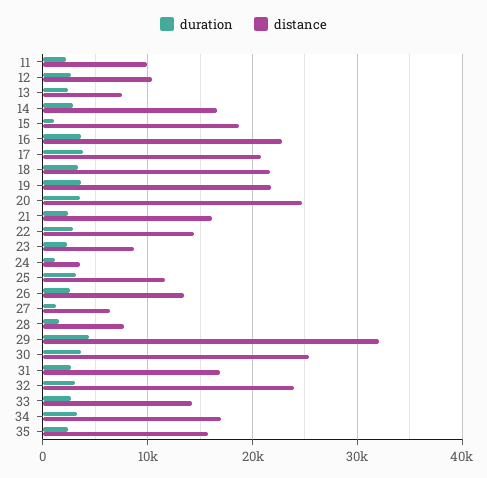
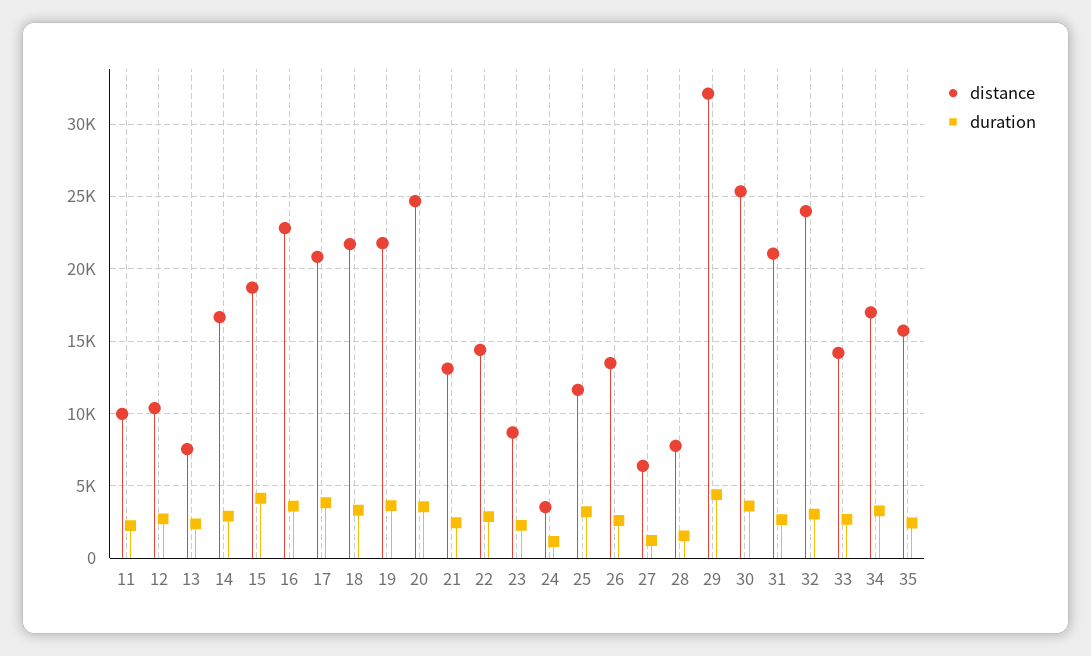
  {
    "duration": {
      "11": 2000,
      "12": 2500,
      "13": 2500,
      "14": 3000,
-     "15": 1000,
+     "15": 4000,
      "16": 3500,
      "17": 4000,
      "18": 3500,
      "19": 3500,
      "20": 3500,
      "21": 2500,
      "22": 3000,
      "23": 2500,
      "24": 1000,
      "25": 3000,
      "26": 2500,
      "27": 1000,
      "28": 1500,
      "29": 4500,
      "30": 3500,
      "31": 2500,
      "32": 3000,
      "33": 2500,
      "34": 3500,
      "35": 2500
    },
    "distance": {
      "11": 10000,
      "12": 10500,
      "13": 7500,
      "14": 16500,
      "15": 18500,
      "16": 23000,
      "17": 21000,
      "18": 21500,
      "19": 22000,
      "20": 24500,
-     "21": 16000,
+     "21": 13000,
      "22": 14500,
      "23": 8500,
      "24": 3500,
      "25": 11500,
      "26": 13500,
      "27": 6500,
      "28": 8000,
      "29": 32000,
      "30": 25500,
-     "31": 17000,
+     "31": 21000,
      "32": 24000,
      "33": 14000,
      "34": 17000,
      "35": 15500
    }
  }

